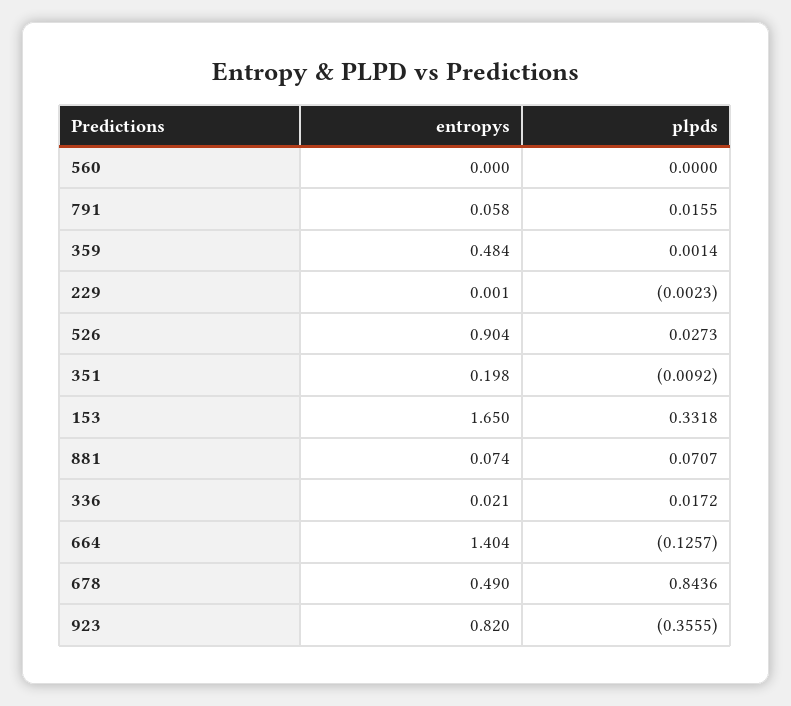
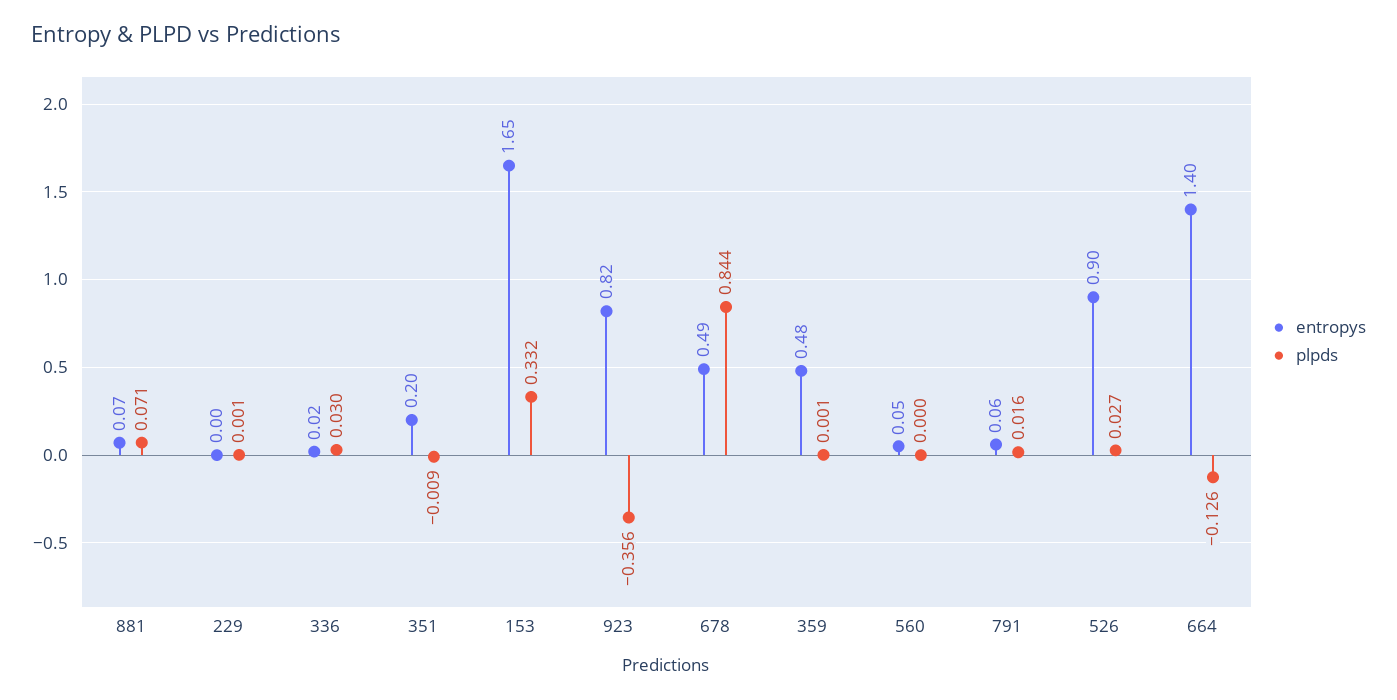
  {
    "entropys": {
-     "560": 0,
+     "560": 0.05,
      "791": 0.058,
      "359": 0.484,
      "229": 0.001,
      "526": 0.904,
      "351": 0.198,
      "153": 1.65,
      "881": 0.074,
      "336": 0.021,
      "664": 1.404,
      "678": 0.49,
      "923": 0.82
    },
    "plpds": {
      "560": 0,
      "791": 0.0155,
      "359": 0.0014,
-     "229": -0.0023,
+     "229": 0.001,
      "526": 0.0273,
      "351": -0.0092,
      "153": 0.3318,
      "881": 0.0707,
-     "336": 0.0172,
+     "336": 0.03,
      "664": -0.1257,
      "678": 0.8436,
      "923": -0.3555
    }
  }

